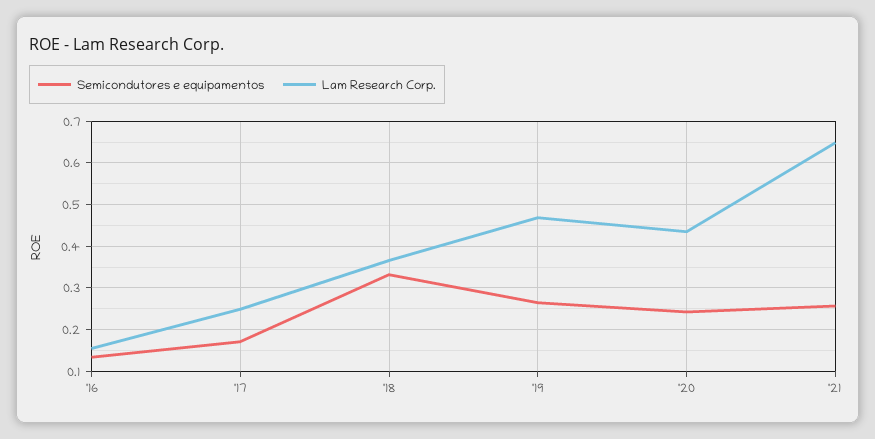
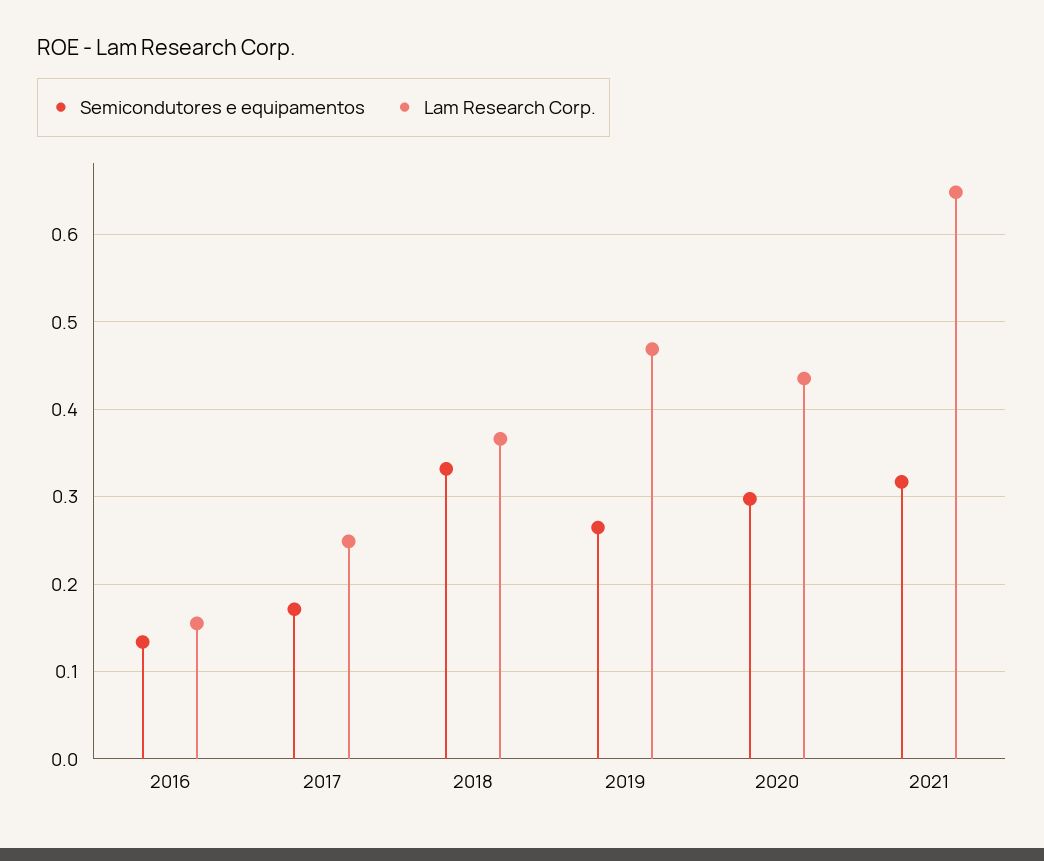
  {
    "Semicondutores e equipamentos": {
      "'16": 0.13,
      "'17": 0.17,
      "'18": 0.33,
      "'19": 0.26,
-     "'20": 0.24,
+     "'20": 0.3,
-     "'21": 0.26
+     "'21": 0.32
    },
    "Lam Research Corp.": {
      "'16": 0.16,
      "'17": 0.25,
      "'18": 0.37,
      "'19": 0.47,
      "'20": 0.44,
      "'21": 0.65
    }
  }

